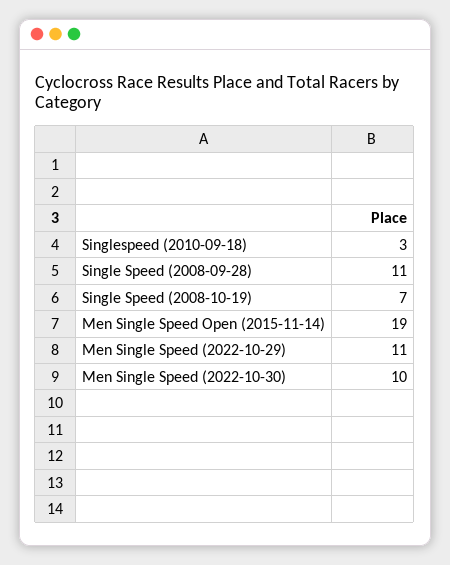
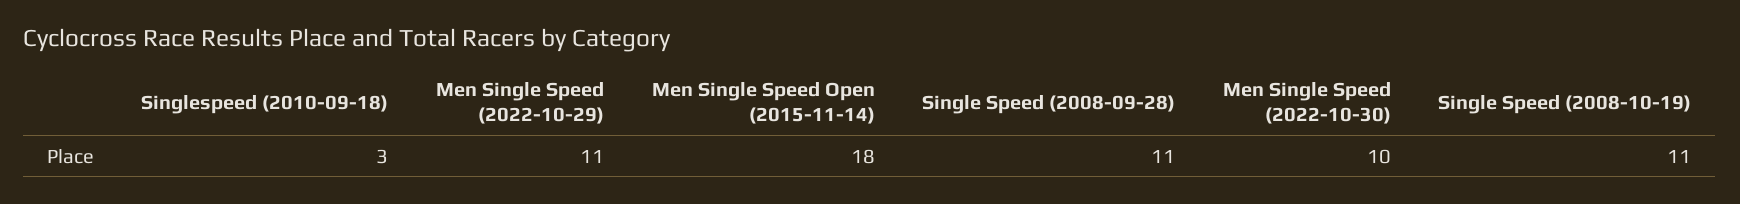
  {
    "Singlespeed (2010-09-18)": 3,
    "Single Speed (2008-09-28)": 11,
-   "Single Speed (2008-10-19)": 7,
+   "Single Speed (2008-10-19)": 11,
-   "Men Single Speed Open (2015-11-14)": 19,
+   "Men Single Speed Open (2015-11-14)": 18,
    "Men Single Speed (2022-10-29)": 11,
    "Men Single Speed (2022-10-30)": 10
  }

